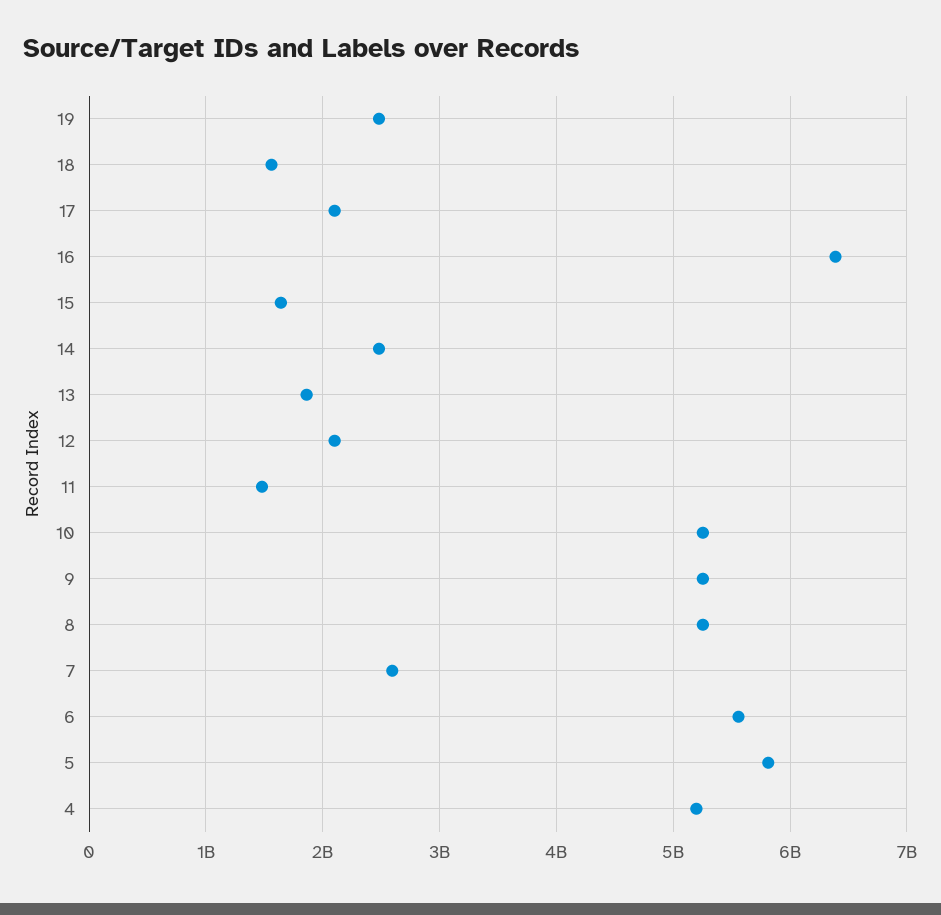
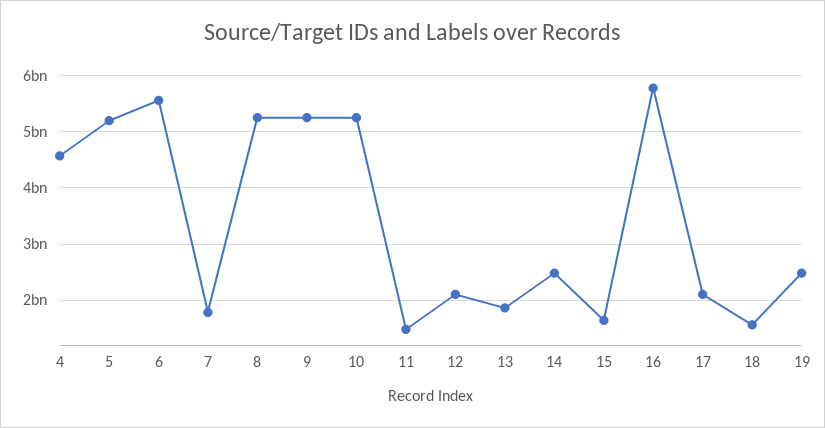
  {
    "19": 2500000000,
    "18": 1600000000,
    "17": 2100000000,
-   "16": 6400000000,
+   "16": 5800000000,
    "15": 1600000000,
    "14": 2500000000,
    "13": 1900000000,
    "12": 2100000000,
    "11": 1500000000,
    "10": 5300000000,
    "9": 5300000000,
    "8": 5300000000,
-   "7": 2600000000,
+   "7": 1800000000,
    "6": 5600000000,
-   "5": 5800000000,
+   "5": 5200000000,
-   "4": 5200000000
+   "4": 4600000000
  }

